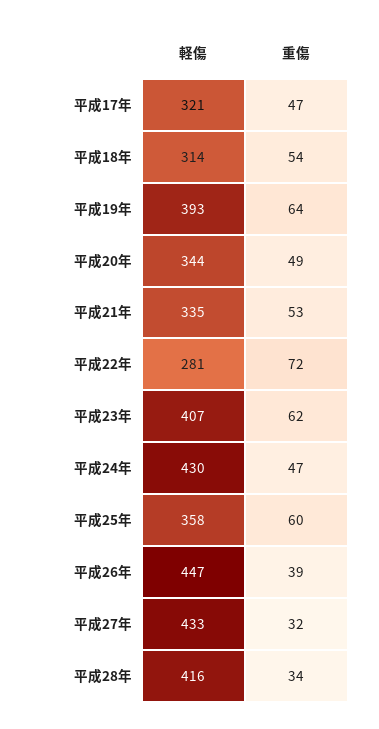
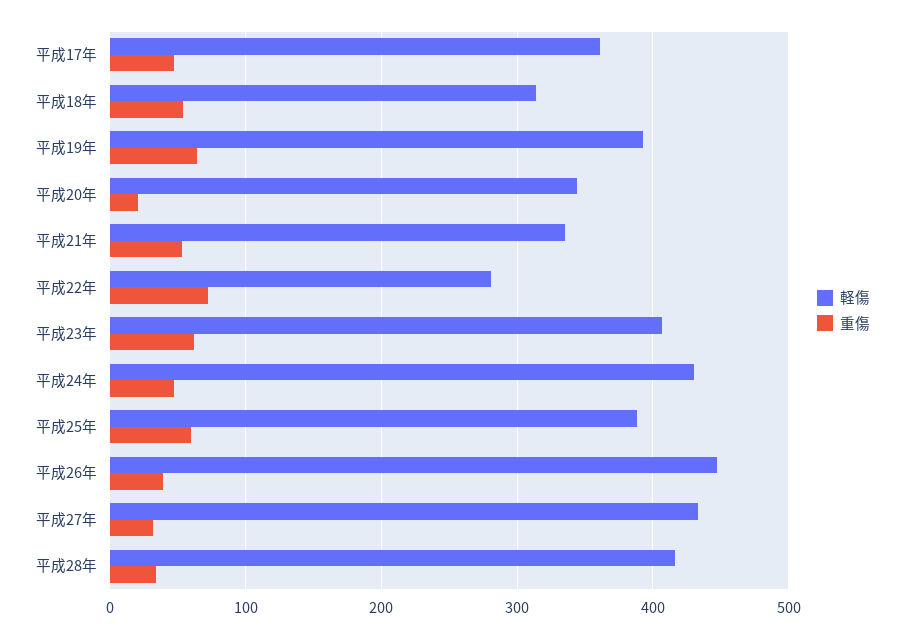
  {
    "軽傷": {
-     "平成17年": 321,
+     "平成17年": 360,
      "平成18年": 314,
      "平成19年": 393,
      "平成20年": 344,
      "平成21年": 335,
      "平成22年": 281,
      "平成23年": 407,
      "平成24年": 430,
-     "平成25年": 358,
+     "平成25年": 390,
      "平成26年": 447,
      "平成27年": 433,
      "平成28年": 416
    },
    "重傷": {
      "平成17年": 47,
      "平成18年": 54,
      "平成19年": 64,
-     "平成20年": 49,
+     "平成20年": 20,
      "平成21年": 53,
      "平成22年": 72,
      "平成23年": 62,
      "平成24年": 47,
      "平成25年": 60,
      "平成26年": 39,
      "平成27年": 32,
      "平成28年": 34
    }
  }

